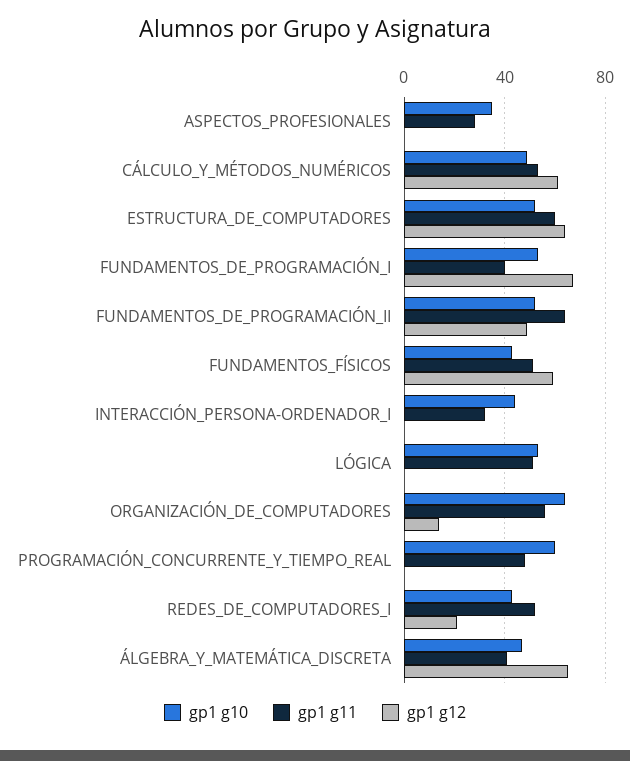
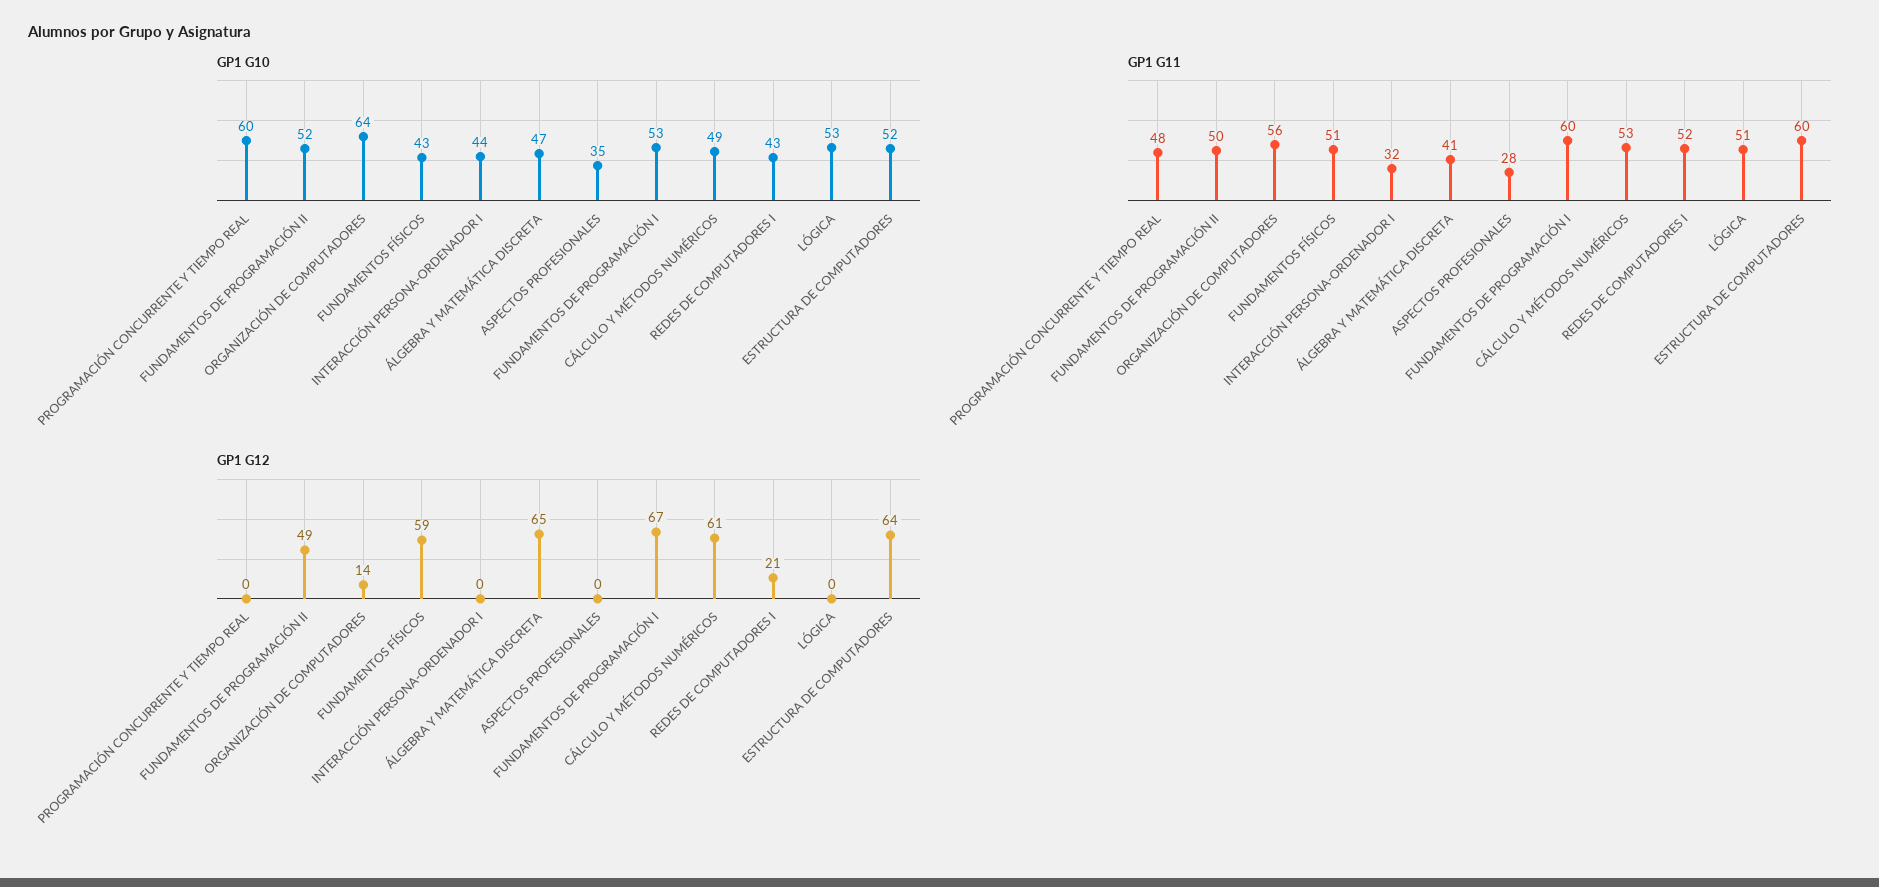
  {
    "gp1 g10": {
      "ASPECTOS_PROFESIONALES": 35,
      "CÁLCULO_Y_MÉTODOS_NUMÉRICOS": 49,
      "ESTRUCTURA_DE_COMPUTADORES": 52,
      "FUNDAMENTOS_DE_PROGRAMACIÓN_I": 53,
      "FUNDAMENTOS_DE_PROGRAMACIÓN_II": 52,
      "FUNDAMENTOS_FÍSICOS": 43,
      "INTERACCIÓN_PERSONA-ORDENADOR_I": 44,
      "LÓGICA": 53,
      "ORGANIZACIÓN_DE_COMPUTADORES": 64,
      "PROGRAMACIÓN_CONCURRENTE_Y_TIEMPO_REAL": 60,
      "REDES_DE_COMPUTADORES_I": 43,
      "ÁLGEBRA_Y_MATEMÁTICA_DISCRETA": 47
    },
    "gp1 g11": {
      "ASPECTOS_PROFESIONALES": 28,
      "CÁLCULO_Y_MÉTODOS_NUMÉRICOS": 53,
      "ESTRUCTURA_DE_COMPUTADORES": 60,
-     "FUNDAMENTOS_DE_PROGRAMACIÓN_I": 40,
+     "FUNDAMENTOS_DE_PROGRAMACIÓN_I": 60,
-     "FUNDAMENTOS_DE_PROGRAMACIÓN_II": 65,
+     "FUNDAMENTOS_DE_PROGRAMACIÓN_II": 50,
      "FUNDAMENTOS_FÍSICOS": 51,
      "INTERACCIÓN_PERSONA-ORDENADOR_I": 32,
      "LÓGICA": 51,
      "ORGANIZACIÓN_DE_COMPUTADORES": 56,
      "PROGRAMACIÓN_CONCURRENTE_Y_TIEMPO_REAL": 48,
      "REDES_DE_COMPUTADORES_I": 52,
      "ÁLGEBRA_Y_MATEMÁTICA_DISCRETA": 41
    },
    "gp1 g12": {
      "ASPECTOS_PROFESIONALES": 0,
      "CÁLCULO_Y_MÉTODOS_NUMÉRICOS": 61,
      "ESTRUCTURA_DE_COMPUTADORES": 64,
      "FUNDAMENTOS_DE_PROGRAMACIÓN_I": 67,
      "FUNDAMENTOS_DE_PROGRAMACIÓN_II": 49,
      "FUNDAMENTOS_FÍSICOS": 59,
      "INTERACCIÓN_PERSONA-ORDENADOR_I": 0,
      "LÓGICA": 0,
      "ORGANIZACIÓN_DE_COMPUTADORES": 14,
      "PROGRAMACIÓN_CONCURRENTE_Y_TIEMPO_REAL": 0,
      "REDES_DE_COMPUTADORES_I": 21,
      "ÁLGEBRA_Y_MATEMÁTICA_DISCRETA": 65
    }
  }

